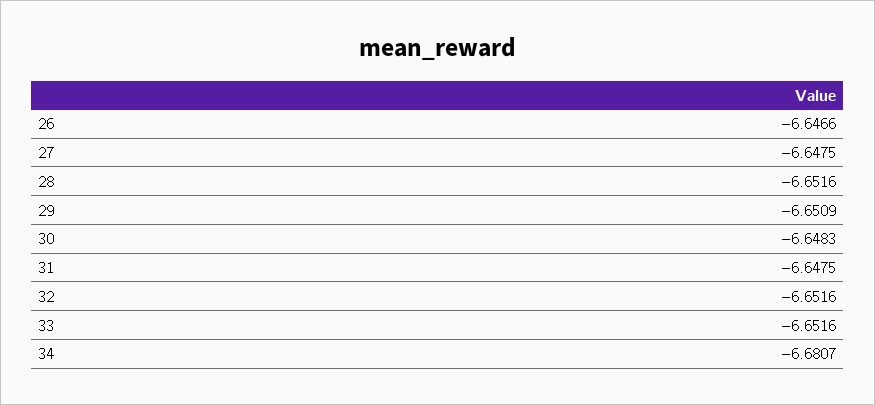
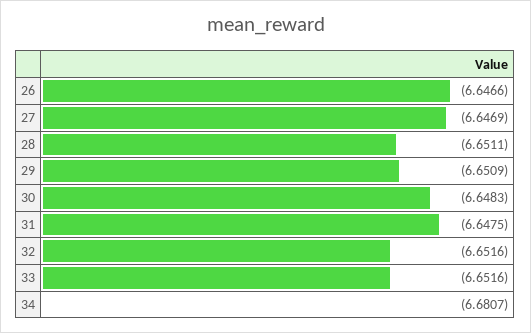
  {
    "26": -6.6466,
-   "27": -6.6475,
+   "27": -6.6469,
-   "28": -6.6516,
+   "28": -6.6511,
    "29": -6.6509,
    "30": -6.6483,
    "31": -6.6475,
    "32": -6.6516,
    "33": -6.6516,
    "34": -6.6807
  }

